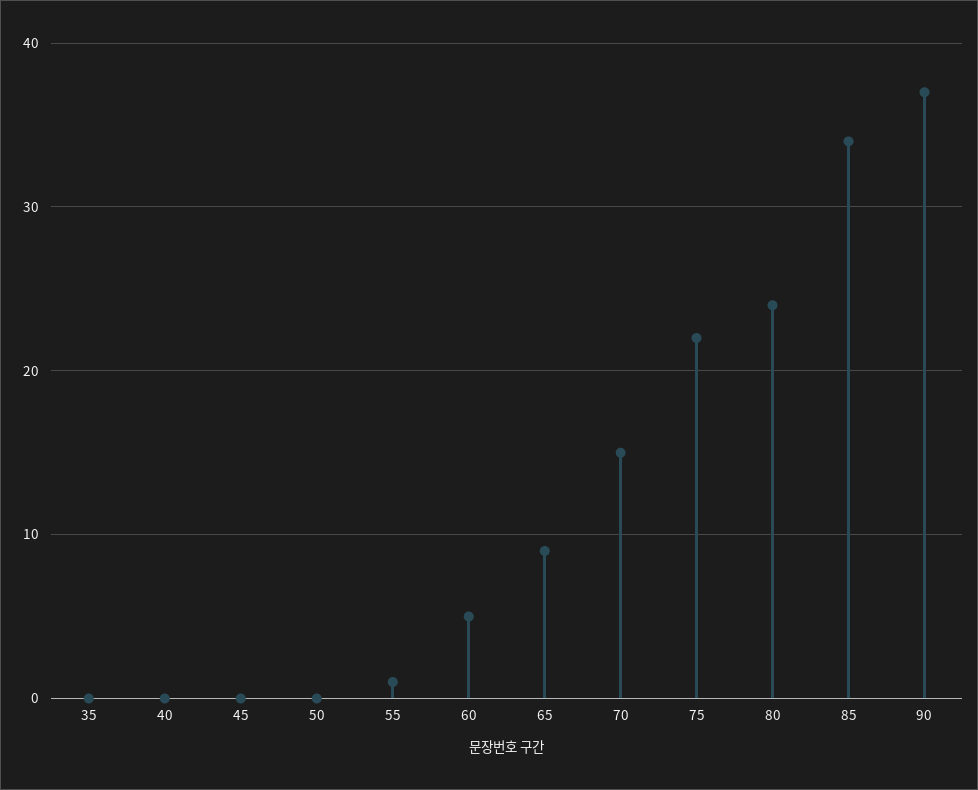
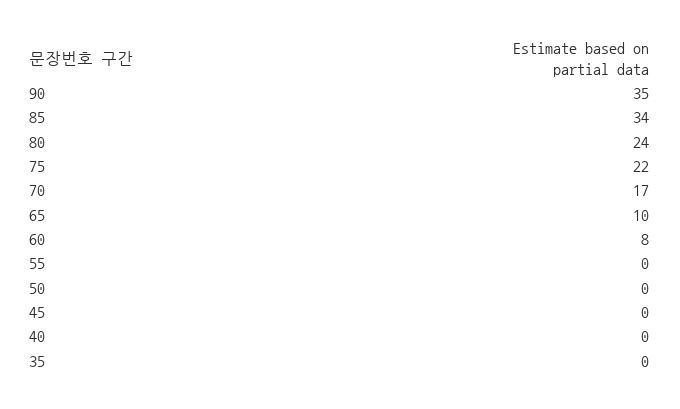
  {
    "35": 0,
    "40": 0,
    "45": 0,
    "50": 0,
-   "55": 1,
+   "55": 0,
-   "60": 5,
+   "60": 8,
-   "65": 9,
+   "65": 10,
-   "70": 15,
+   "70": 17,
    "75": 22,
    "80": 24,
    "85": 34,
-   "90": 37
+   "90": 35
  }

